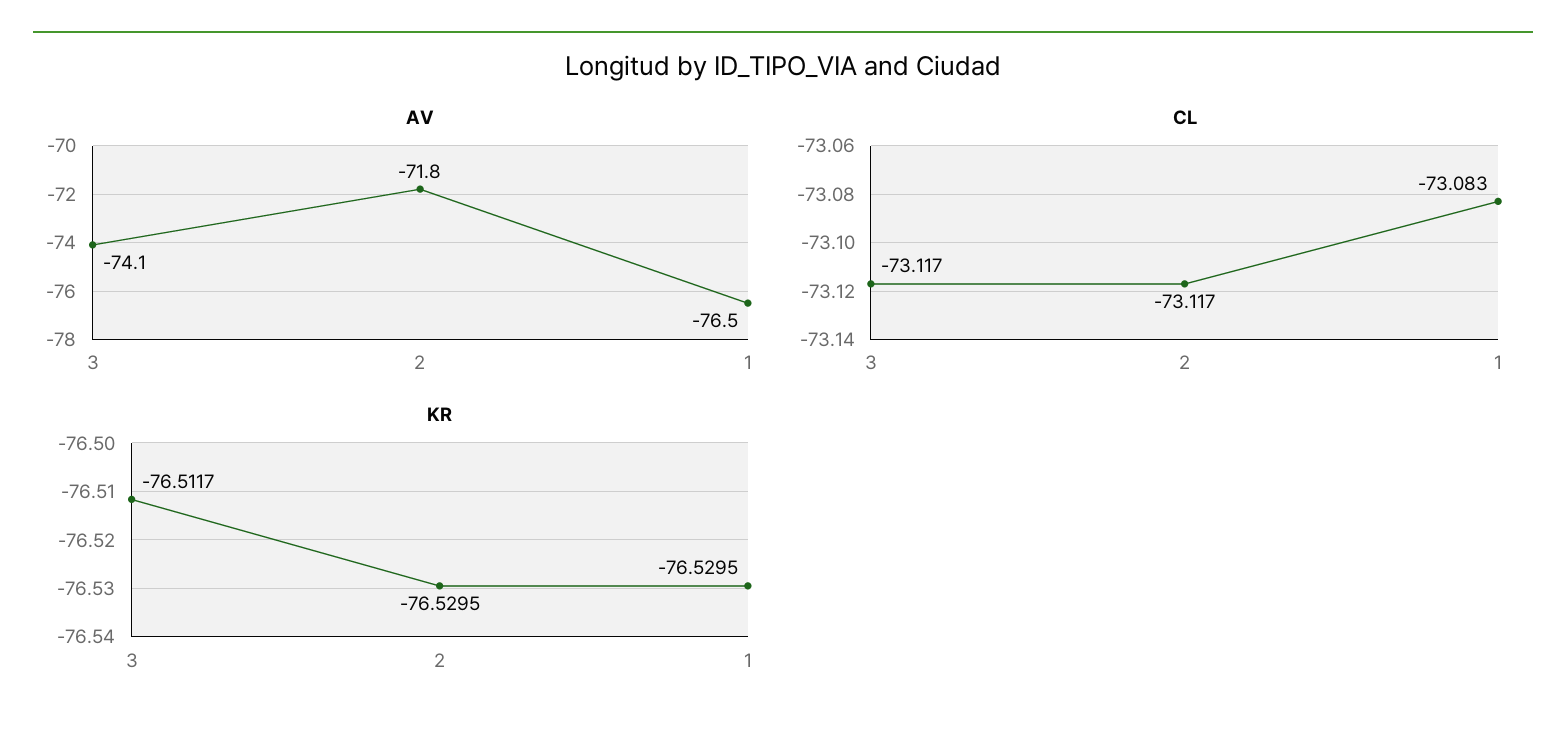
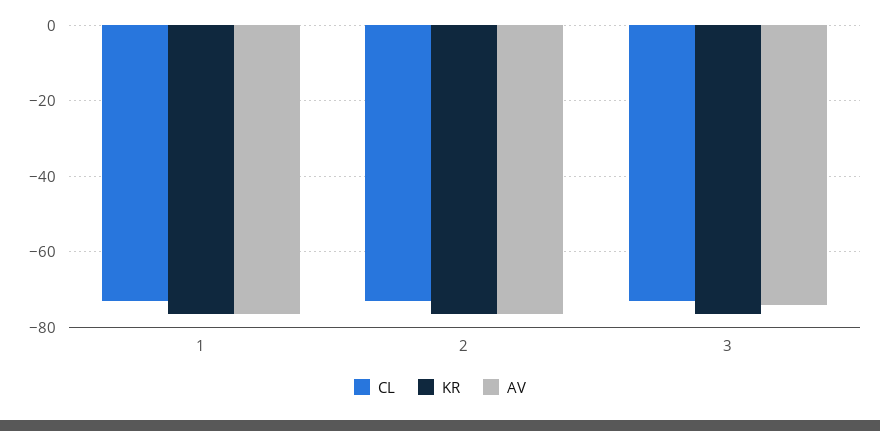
  {
    "AV": {
      "3": -74.1,
-     "2": -71.8,
+     "2": -76,
      "1": -76.5
    },
    "CL": {
      "3": -73.117,
      "2": -73.117,
      "1": -73.083
    },
    "KR": {
      "3": -76.5117,
      "2": -76.5295,
      "1": -76.5295
    }
  }

